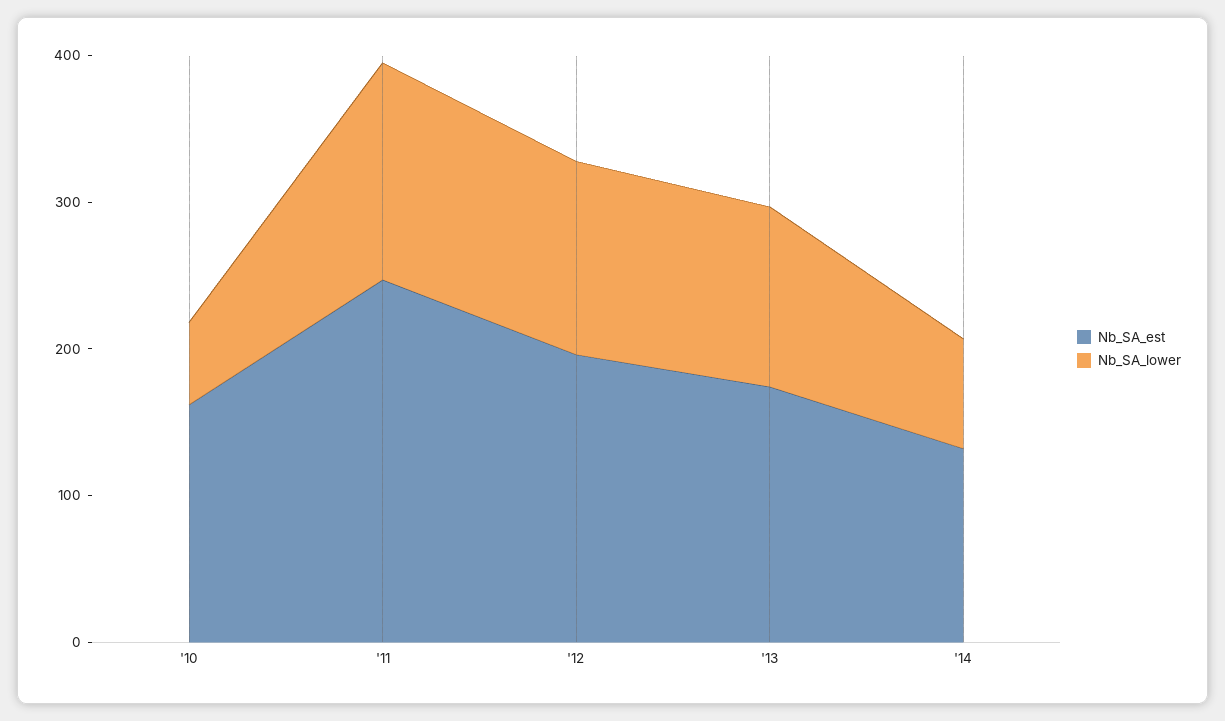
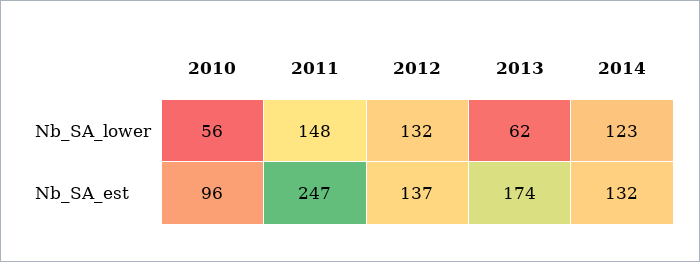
  {
    "Nb_SA_est": {
-     "'10": 160,
+     "'10": 96,
      "'11": 247,
-     "'12": 200,
+     "'12": 137,
      "'13": 174,
      "'14": 132
    },
    "Nb_SA_lower": {
      "'10": 56,
      "'11": 148,
      "'12": 132,
-     "'13": 120,
+     "'13": 62,
-     "'14": 80
+     "'14": 123
    }
  }

